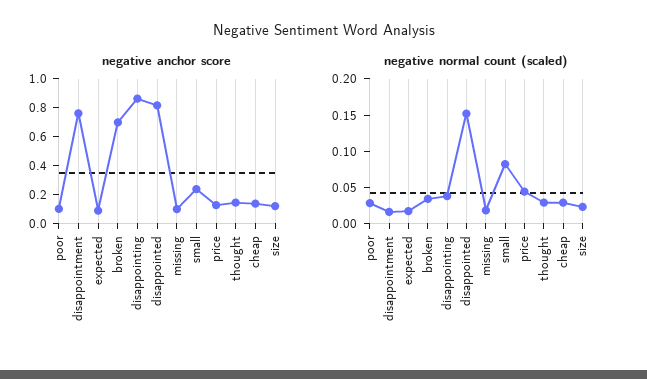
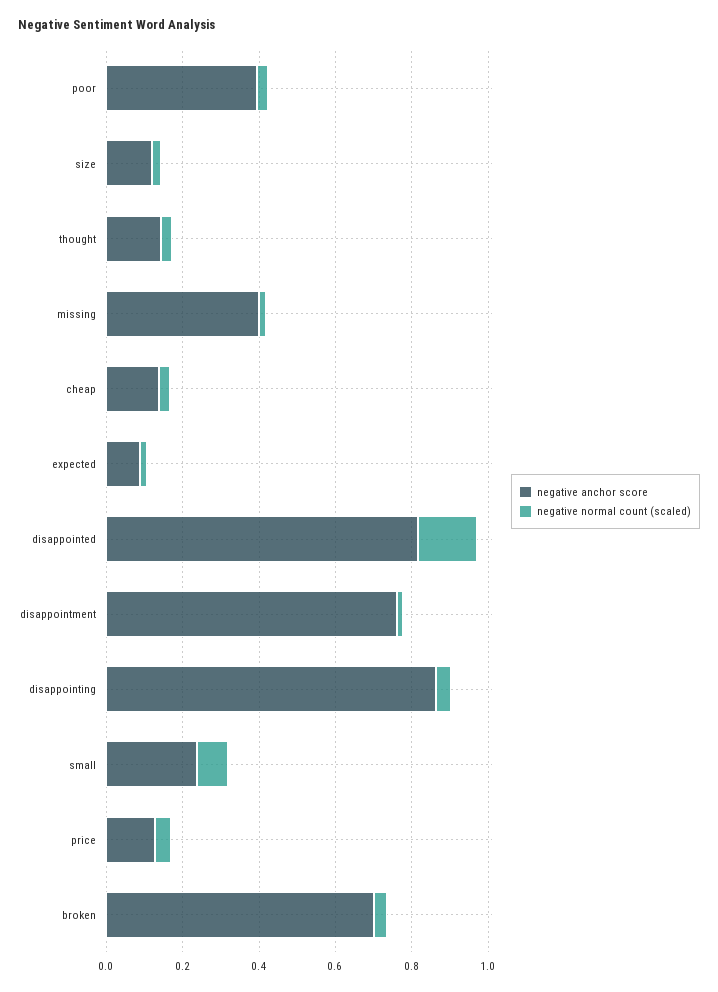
  {
    "negative anchor score": {
-     "poor": 0.1,
+     "poor": 0.4,
      "disappointment": 0.75,
      "expected": 0.1,
      "broken": 0.7,
      "disappointing": 0.85,
      "disappointed": 0.8,
-     "missing": 0.1,
+     "missing": 0.4,
      "small": 0.25,
      "price": 0.15,
      "thought": 0.15,
      "cheap": 0.15,
      "size": 0.1
    },
    "negative normal count (scaled)": {
      "poor": 0.025,
      "disappointment": 0.025,
      "expected": 0.025,
      "broken": 0.025,
      "disappointing": 0.05,
      "disappointed": 0.15,
      "missing": 0.025,
      "small": 0.075,
      "price": 0.05,
      "thought": 0.025,
      "cheap": 0.025,
      "size": 0.025
    }
  }

